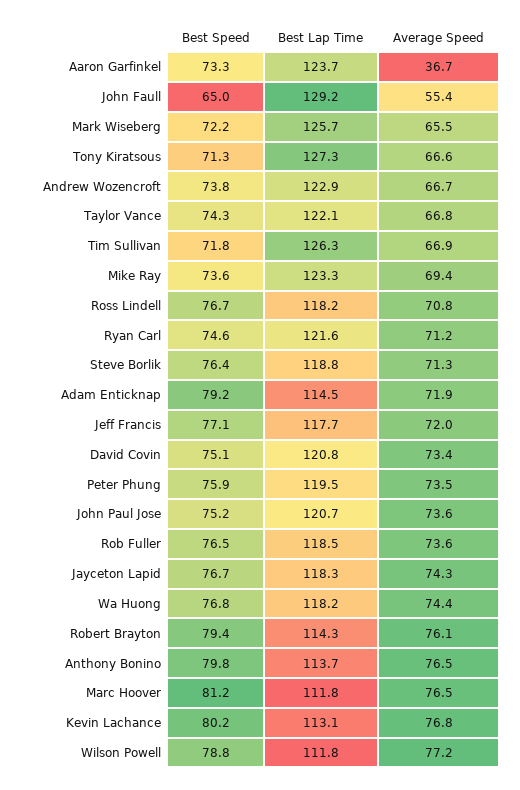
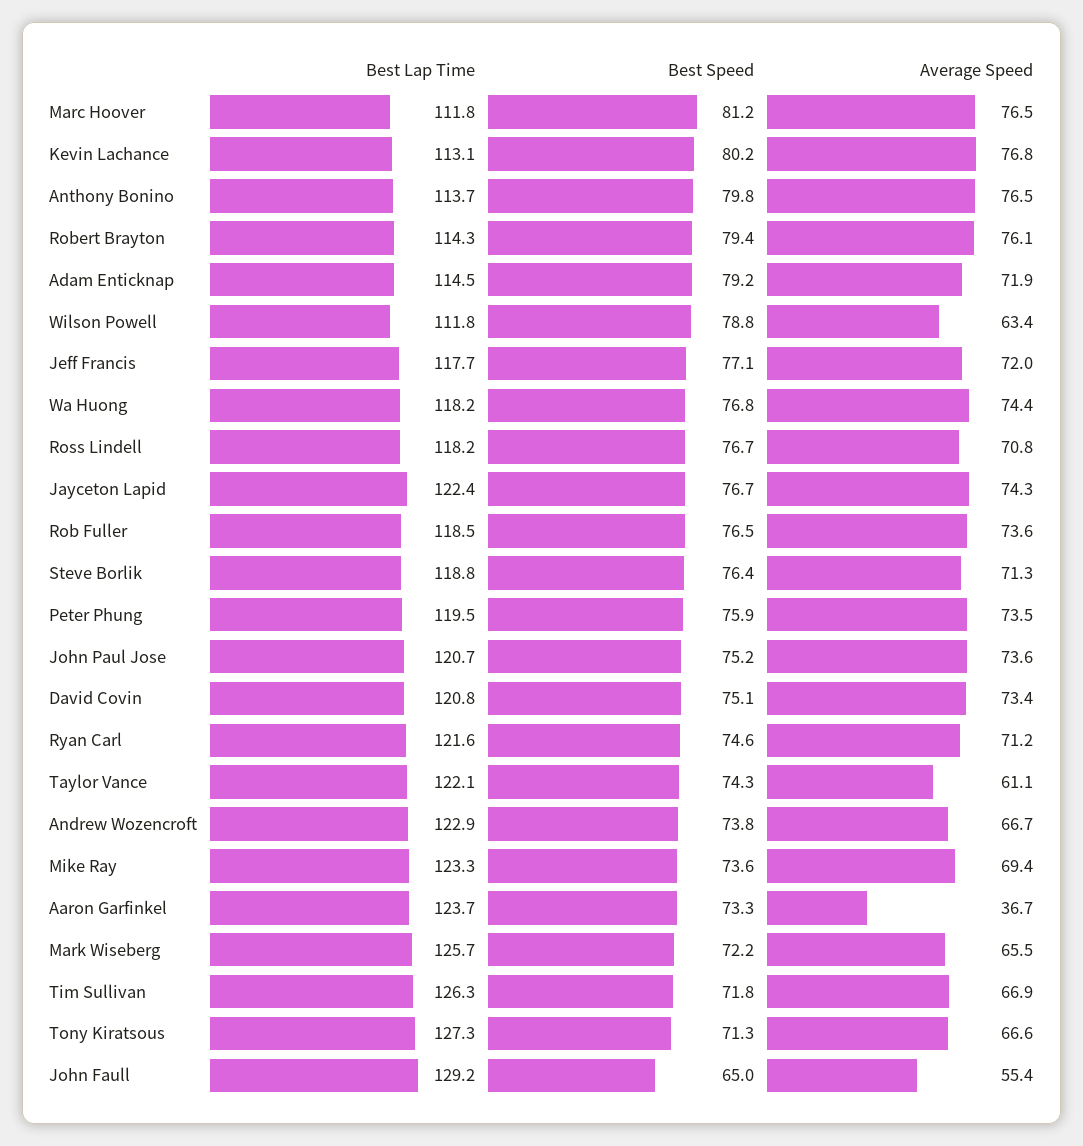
  {
    "Best Speed": {
      "Aaron Garfinkel": 73.3,
      "John Faull": 65,
      "Mark Wiseberg": 72.2,
      "Tony Kiratsous": 71.3,
      "Andrew Wozencroft": 73.8,
      "Taylor Vance": 74.3,
      "Tim Sullivan": 71.8,
      "Mike Ray": 73.6,
      "Ross Lindell": 76.7,
      "Ryan Carl": 74.6,
      "Steve Borlik": 76.4,
      "Adam Enticknap": 79.2,
      "Jeff Francis": 77.1,
      "David Covin": 75.1,
      "Peter Phung": 75.9,
      "John Paul Jose": 75.2,
      "Rob Fuller": 76.5,
      "Jayceton Lapid": 76.7,
      "Wa Huong": 76.8,
      "Robert Brayton": 79.4,
      "Anthony Bonino": 79.8,
      "Marc Hoover": 81.2,
      "Kevin Lachance": 80.2,
      "Wilson Powell": 78.8
    },
    "Best Lap Time": {
      "Aaron Garfinkel": 123.7,
      "John Faull": 129.2,
      "Mark Wiseberg": 125.7,
      "Tony Kiratsous": 127.3,
      "Andrew Wozencroft": 122.9,
      "Taylor Vance": 122.1,
      "Tim Sullivan": 126.3,
      "Mike Ray": 123.3,
      "Ross Lindell": 118.2,
      "Ryan Carl": 121.6,
      "Steve Borlik": 118.8,
      "Adam Enticknap": 114.5,
      "Jeff Francis": 117.7,
      "David Covin": 120.8,
      "Peter Phung": 119.5,
      "John Paul Jose": 120.7,
      "Rob Fuller": 118.5,
-     "Jayceton Lapid": 118.3,
+     "Jayceton Lapid": 122.4,
      "Wa Huong": 118.2,
      "Robert Brayton": 114.3,
      "Anthony Bonino": 113.7,
      "Marc Hoover": 111.8,
      "Kevin Lachance": 113.1,
      "Wilson Powell": 111.8
    },
    "Average Speed": {
      "Aaron Garfinkel": 36.7,
      "John Faull": 55.4,
      "Mark Wiseberg": 65.5,
      "Tony Kiratsous": 66.6,
      "Andrew Wozencroft": 66.7,
-     "Taylor Vance": 66.8,
+     "Taylor Vance": 61.1,
      "Tim Sullivan": 66.9,
      "Mike Ray": 69.4,
      "Ross Lindell": 70.8,
      "Ryan Carl": 71.2,
      "Steve Borlik": 71.3,
      "Adam Enticknap": 71.9,
      "Jeff Francis": 72,
      "David Covin": 73.4,
      "Peter Phung": 73.5,
      "John Paul Jose": 73.6,
      "Rob Fuller": 73.6,
      "Jayceton Lapid": 74.3,
      "Wa Huong": 74.4,
      "Robert Brayton": 76.1,
      "Anthony Bonino": 76.5,
      "Marc Hoover": 76.5,
      "Kevin Lachance": 76.8,
-     "Wilson Powell": 77.2
+     "Wilson Powell": 63.4
    }
  }

